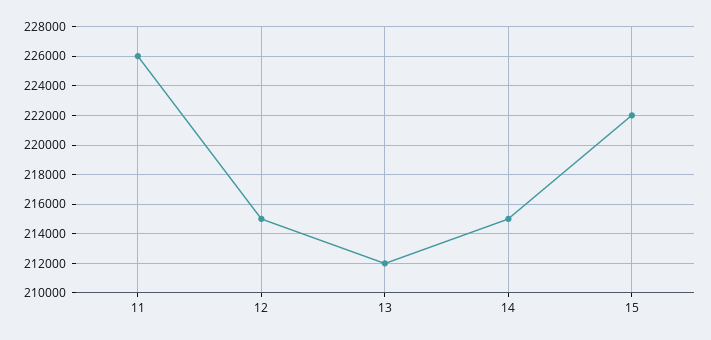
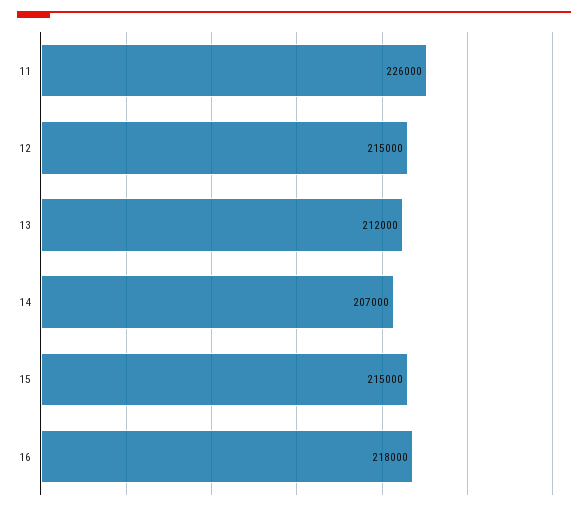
  {
    "11": 226000,
    "12": 215000,
    "13": 212000,
-   "14": 215000,
+   "14": 207000,
-   "15": 222000
+   "15": 215000,
+   "16": 218000
  }

